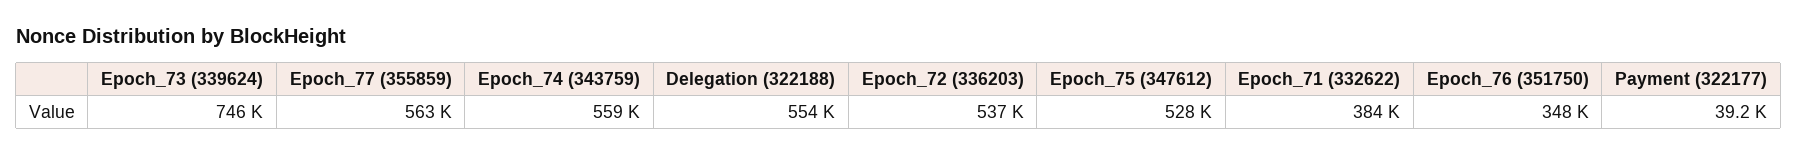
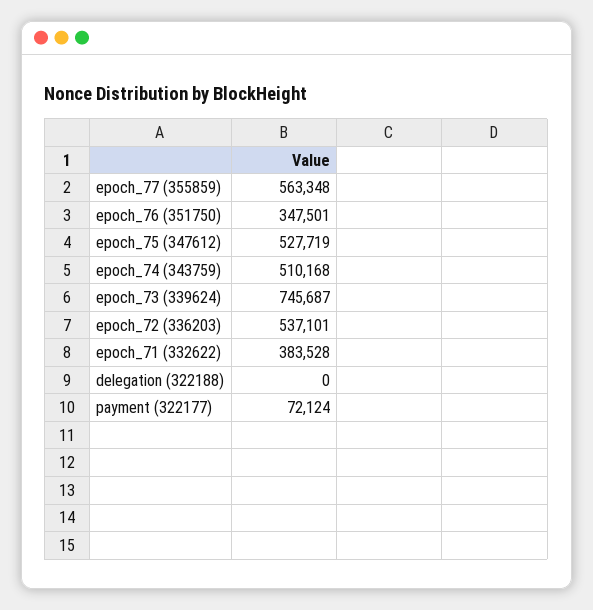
  {
    "Epoch_73 (339624)": 745687,
    "Epoch_77 (355859)": 563348,
-   "Epoch_74 (343759)": 559000,
+   "Epoch_74 (343759)": 510168,
-   "Delegation (322188)": 554000,
+   "Delegation (322188)": 0,
    "Epoch_72 (336203)": 537101,
    "Epoch_75 (347612)": 527719,
    "Epoch_71 (332622)": 383528,
    "Epoch_76 (351750)": 347501,
-   "Payment (322177)": 39200
+   "Payment (322177)": 72124
  }

